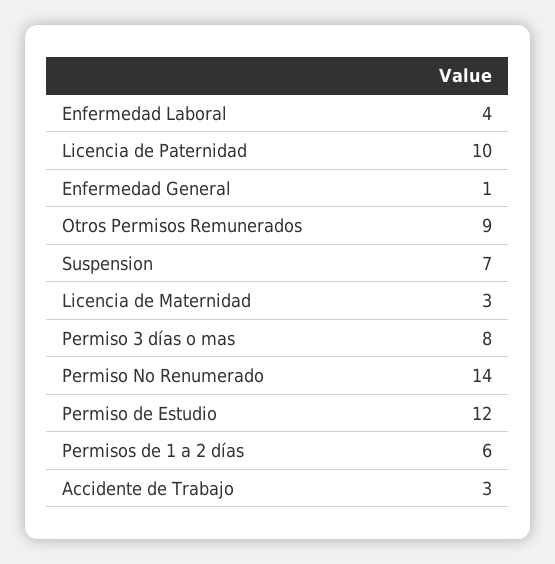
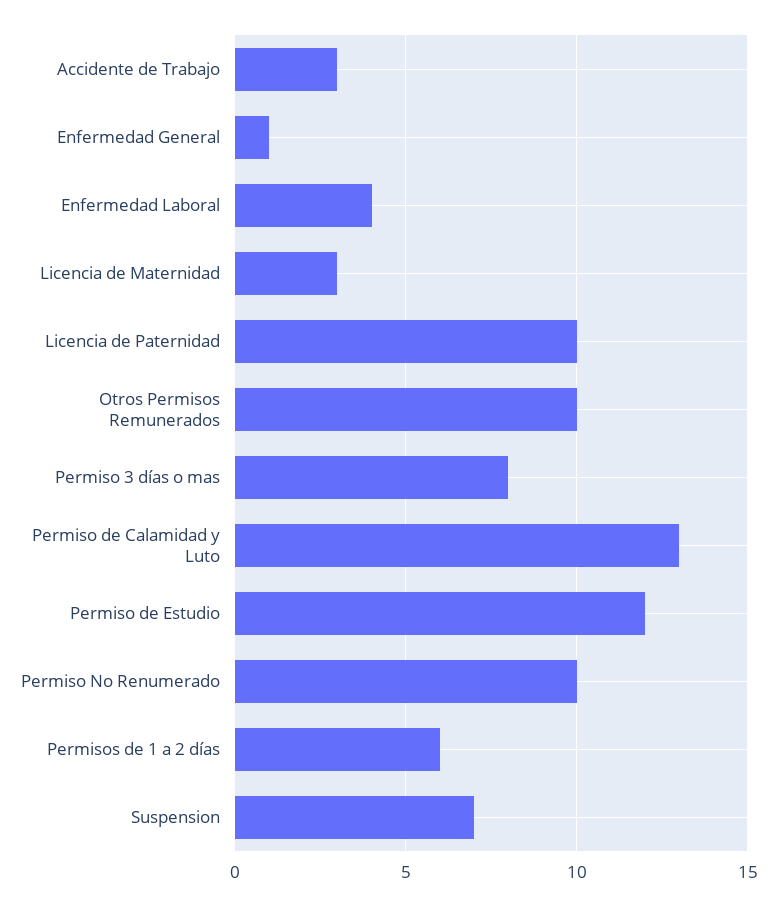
  {
    "Enfermedad Laboral": 4,
    "Licencia de Paternidad": 10,
    "Enfermedad General": 1,
-   "Otros Permisos Remunerados": 9,
+   "Otros Permisos Remunerados": 10,
    "Suspension": 7,
    "Licencia de Maternidad": 3,
    "Permiso 3 días o mas": 8,
-   "Permiso No Renumerado": 14,
+   "Permiso No Renumerado": 10,
    "Permiso de Estudio": 12,
    "Permisos de 1 a 2 días": 6,
-   "Accidente de Trabajo": 3
+   "Accidente de Trabajo": 3,
+   "Permiso de Calamidad y Luto": 13
  }

